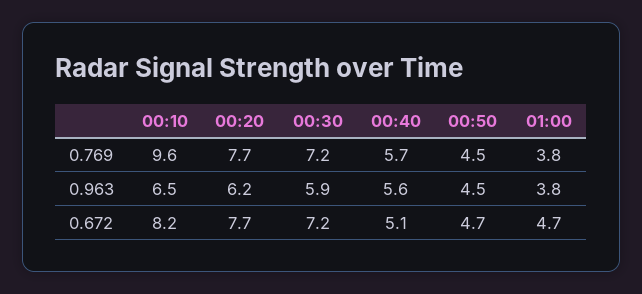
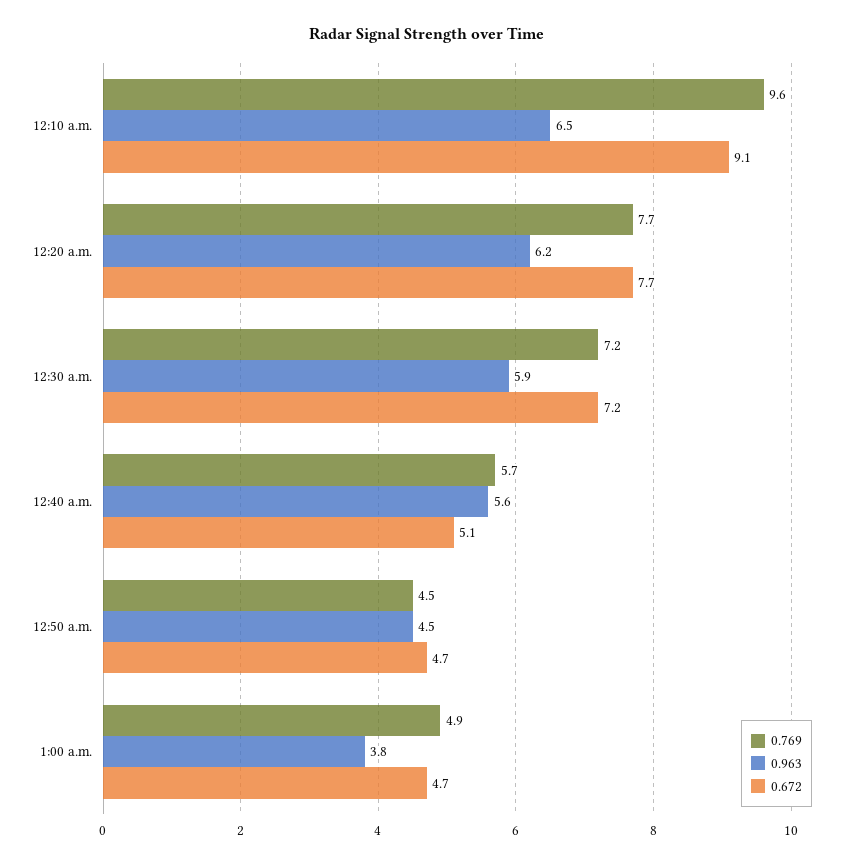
  {
    "0.769": {
      "00:10": 9.6,
      "00:20": 7.7,
      "00:30": 7.2,
      "00:40": 5.7,
      "00:50": 4.5,
-     "01:00": 3.8
+     "01:00": 4.9
    },
    "0.963": {
      "00:10": 6.5,
      "00:20": 6.2,
      "00:30": 5.9,
      "00:40": 5.6,
      "00:50": 4.5,
      "01:00": 3.8
    },
    "0.672": {
-     "00:10": 8.2,
+     "00:10": 9.1,
      "00:20": 7.7,
      "00:30": 7.2,
      "00:40": 5.1,
      "00:50": 4.7,
      "01:00": 4.7
    }
  }

